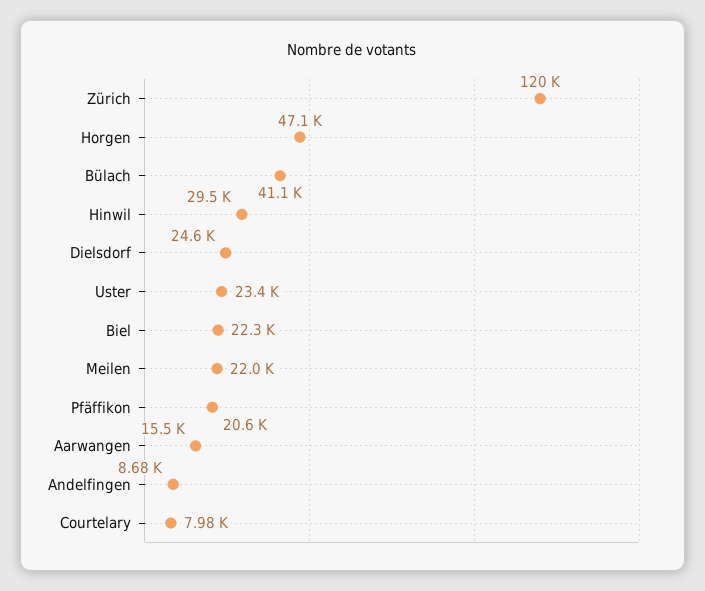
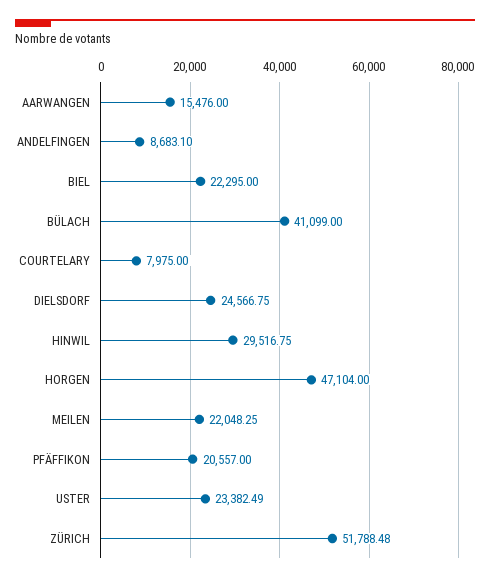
  {
-   "Zürich": 120000,
+   "Zürich": 51788.48,
    "Horgen": 47104,
    "Bülach": 41099,
    "Hinwil": 29516.75,
    "Dielsdorf": 24566.75,
    "Uster": 23382.49,
    "Biel": 22295,
    "Meilen": 22048.25,
    "Pfäffikon": 20557,
    "Aarwangen": 15476,
    "Andelfingen": 8683.1,
    "Courtelary": 7975
  }

